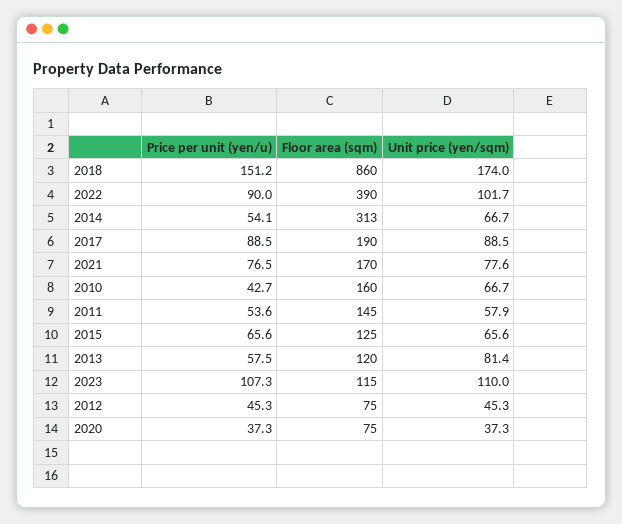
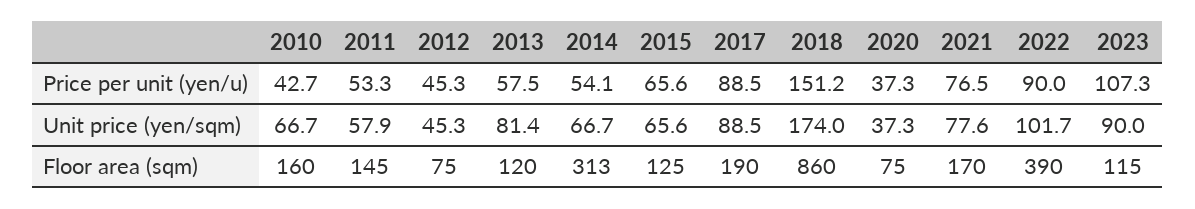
  {
    "Price per unit (yen/u)": {
      "2018": 151.2,
      "2022": 90,
      "2014": 54.1,
      "2017": 88.5,
      "2021": 76.5,
      "2010": 42.7,
-     "2011": 53.6,
+     "2011": 53.3,
      "2015": 65.6,
      "2013": 57.5,
      "2023": 107.3,
      "2012": 45.3,
      "2020": 37.3
    },
    "Floor area (sqm)": {
      "2018": 860,
      "2022": 390,
      "2014": 313,
      "2017": 190,
      "2021": 170,
      "2010": 160,
      "2011": 145,
      "2015": 125,
      "2013": 120,
      "2023": 115,
      "2012": 75,
      "2020": 75
    },
    "Unit price (yen/sqm)": {
      "2018": 174,
      "2022": 101.7,
      "2014": 66.7,
      "2017": 88.5,
      "2021": 77.6,
      "2010": 66.7,
      "2011": 57.9,
      "2015": 65.6,
      "2013": 81.4,
-     "2023": 110,
+     "2023": 90,
      "2012": 45.3,
      "2020": 37.3
    }
  }

